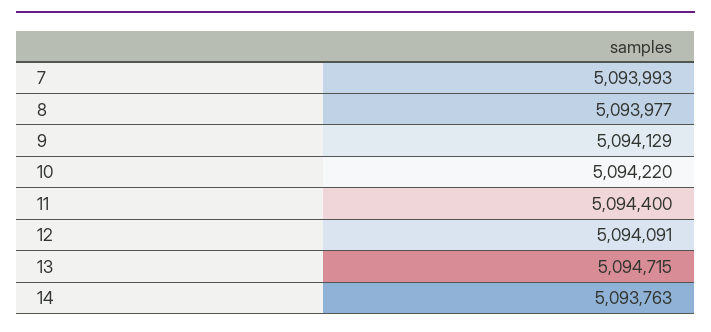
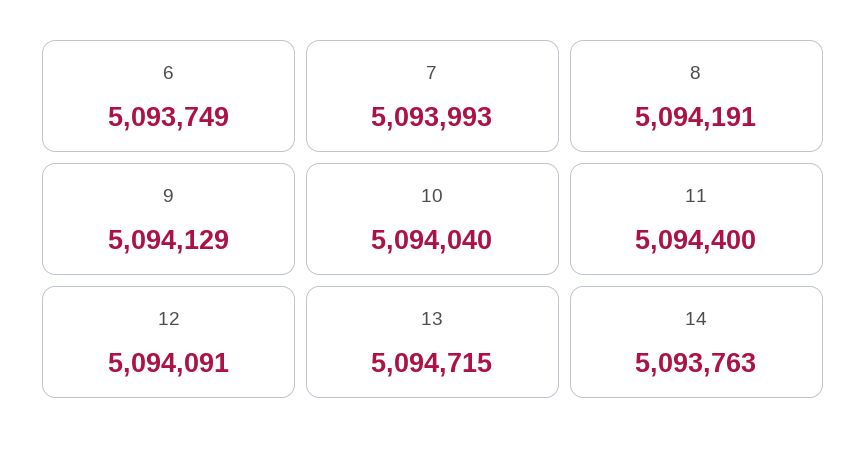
  {
    "7": 5093993,
-   "8": 5093977,
+   "8": 5094191,
    "9": 5094129,
-   "10": 5094220,
+   "10": 5094040,
    "11": 5094400,
    "12": 5094091,
    "13": 5094715,
-   "14": 5093763
+   "14": 5093763,
+   "6": 5093749
  }

